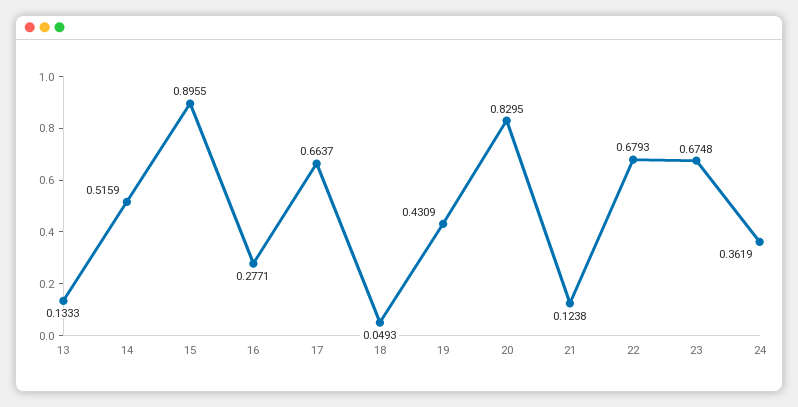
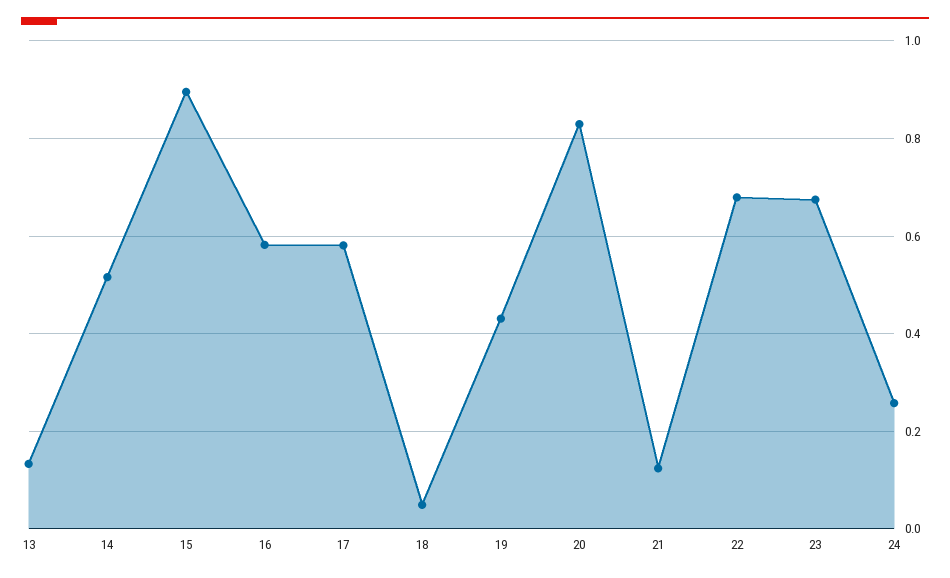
  {
    "13": 0.1333,
    "14": 0.5159,
    "15": 0.8955,
-   "16": 0.2771,
+   "16": 0.58,
-   "17": 0.6637,
+   "17": 0.58,
    "18": 0.0493,
    "19": 0.4309,
    "20": 0.8295,
    "21": 0.1238,
    "22": 0.6793,
    "23": 0.6748,
-   "24": 0.3619
+   "24": 0.26
  }

